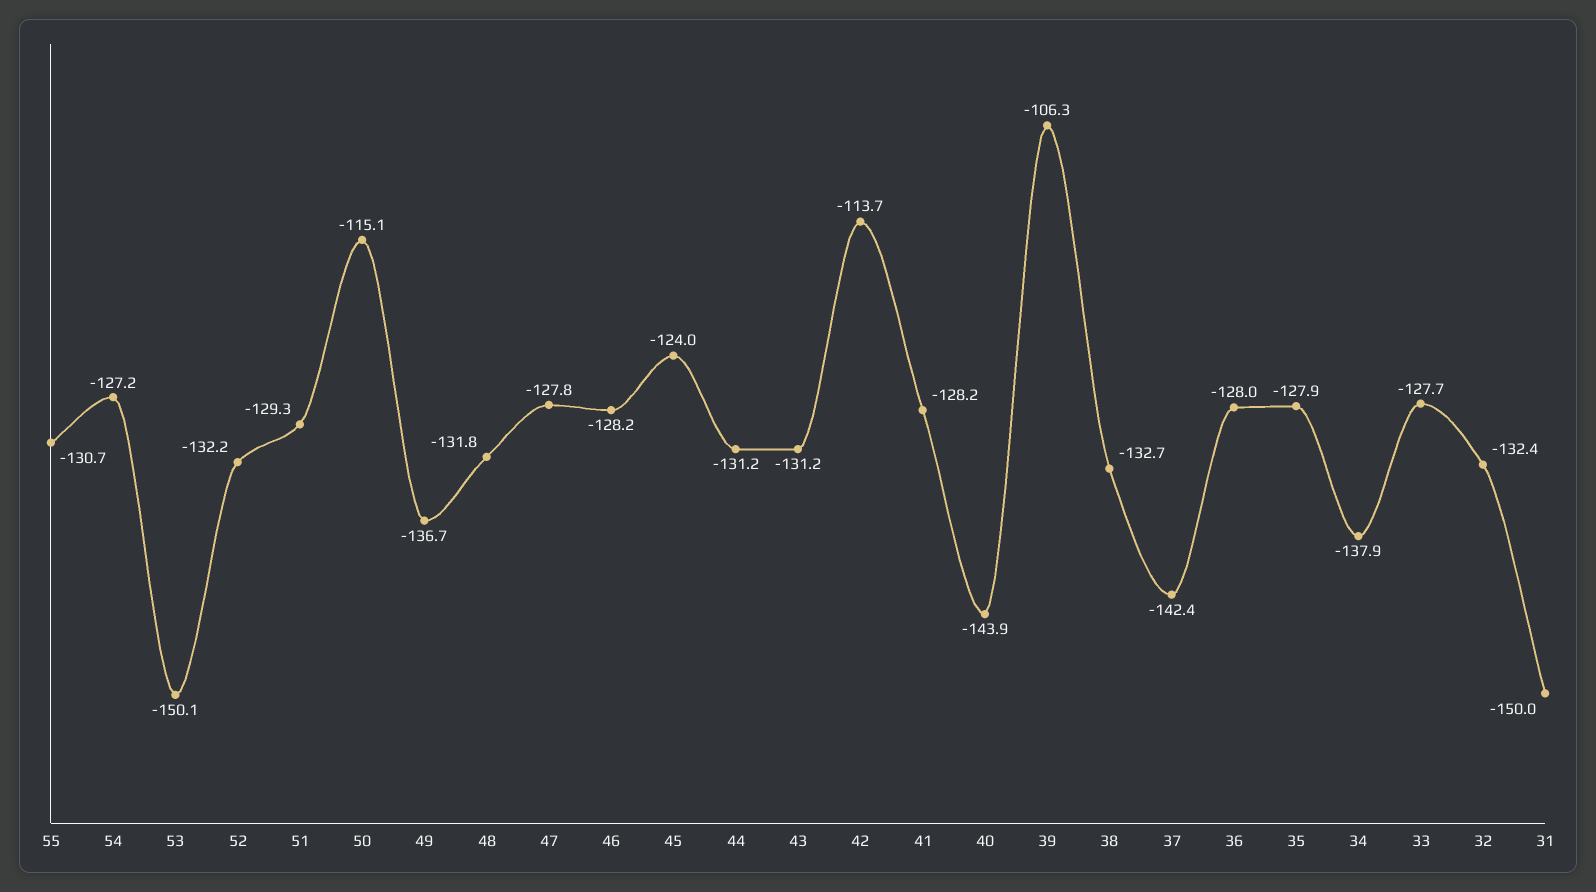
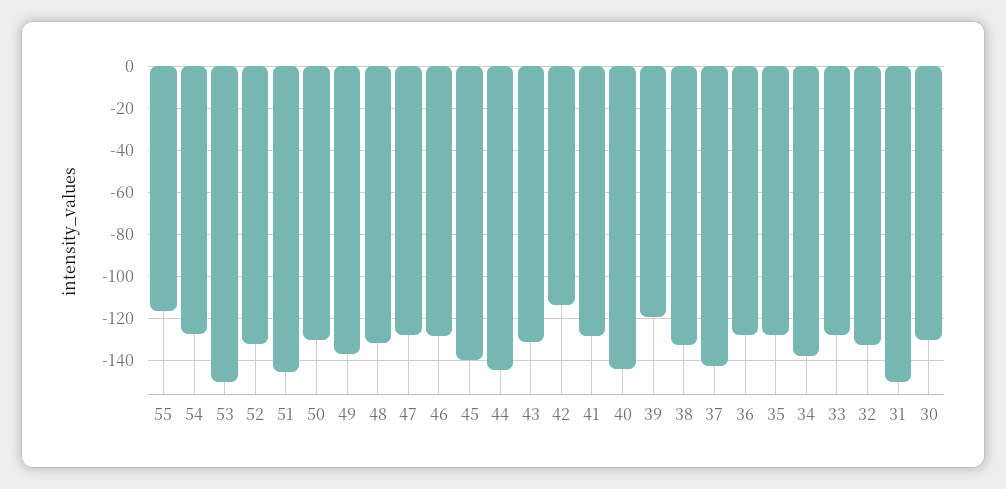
  {
-   "55": -130.7,
+   "55": -115,
    "54": -127.2,
    "53": -150.1,
    "52": -132.2,
-   "51": -129.3,
+   "51": -145,
-   "50": -115.1,
+   "50": -130,
    "49": -136.7,
    "48": -131.8,
    "47": -127.8,
    "46": -128.2,
-   "45": -124,
+   "45": -140,
-   "44": -131.2,
+   "44": -145,
    "43": -131.2,
    "42": -113.7,
    "41": -128.2,
    "40": -143.9,
-   "39": -106.3,
+   "39": -120,
    "38": -132.7,
    "37": -142.4,
    "36": -128,
    "35": -127.9,
    "34": -137.9,
    "33": -127.7,
    "32": -132.4,
-   "31": -150
+   "31": -150,
+   "30": -130
  }

